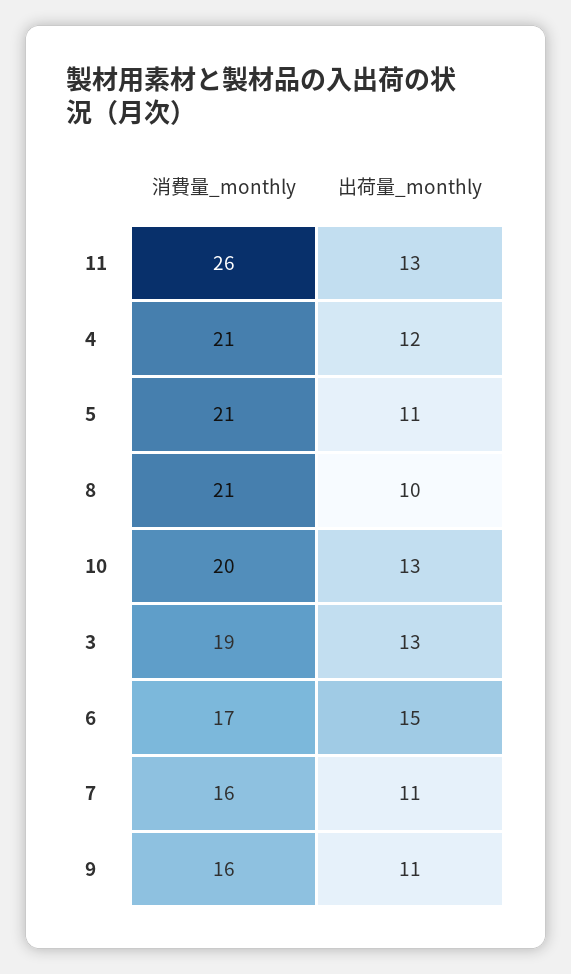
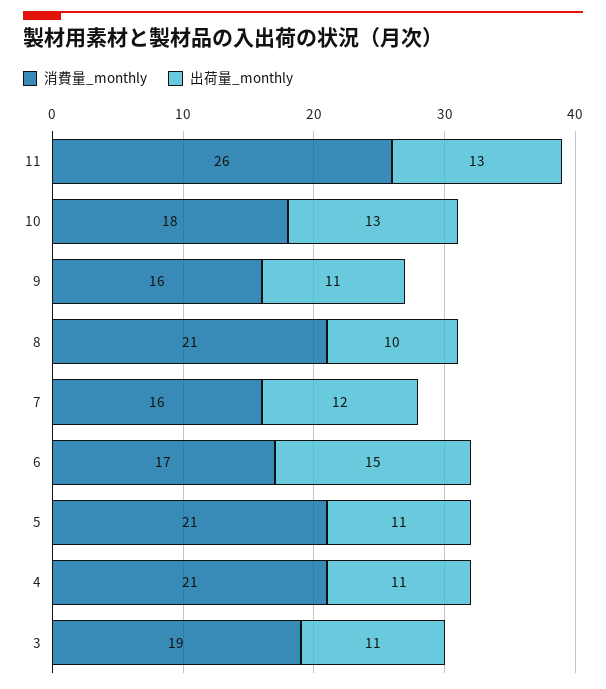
  {
    "消費量_monthly": {
      "11": 26,
      "4": 21,
      "5": 21,
      "8": 21,
-     "10": 20,
+     "10": 18,
      "3": 19,
      "6": 17,
      "7": 16,
      "9": 16
    },
    "出荷量_monthly": {
      "11": 13,
-     "4": 12,
+     "4": 11,
      "5": 11,
      "8": 10,
      "10": 13,
-     "3": 13,
+     "3": 11,
      "6": 15,
-     "7": 11,
+     "7": 12,
      "9": 11
    }
  }

